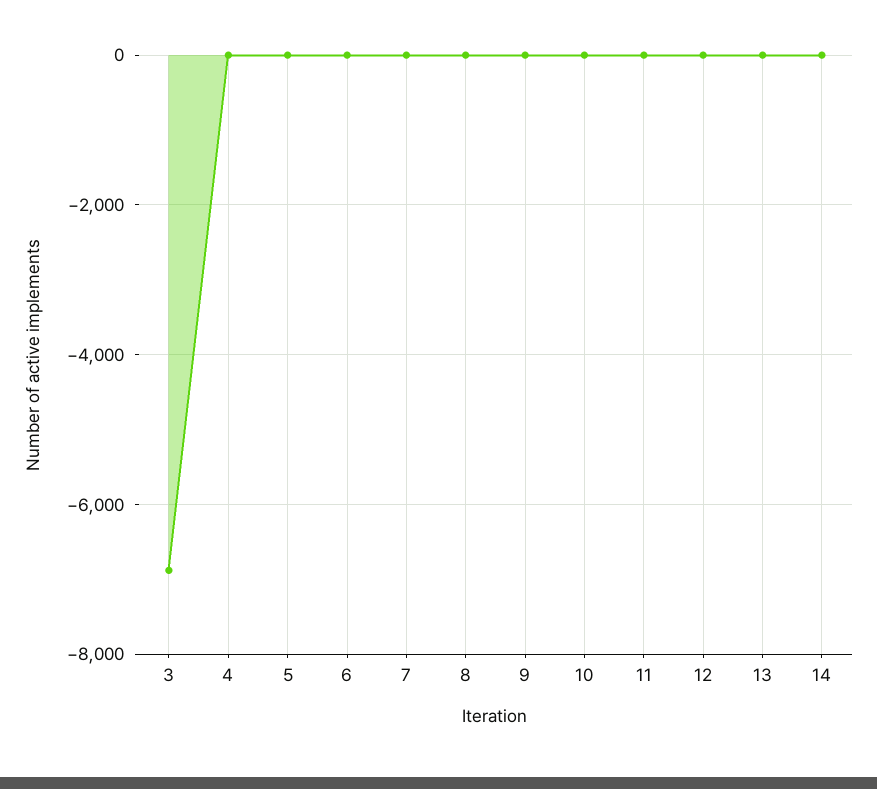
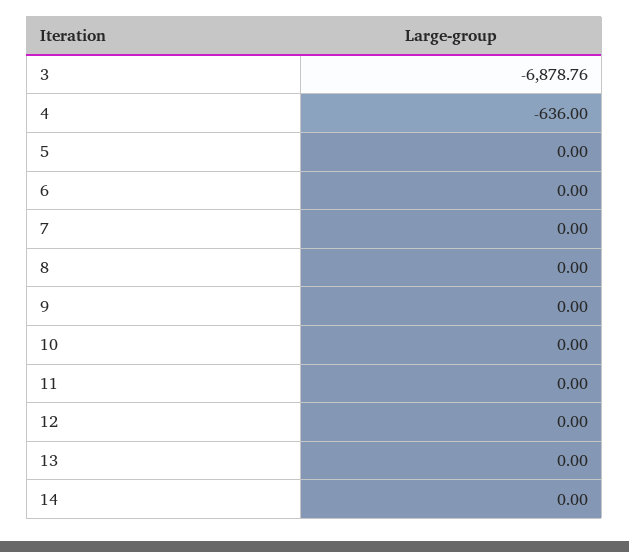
  {
    "3": -6878.76,
-   "4": 0,
+   "4": -636,
    "5": 0,
    "6": 0,
    "7": 0,
    "8": 0,
    "9": 0,
    "10": 0,
    "11": 0,
    "12": 0,
    "13": 0,
    "14": 0
  }

